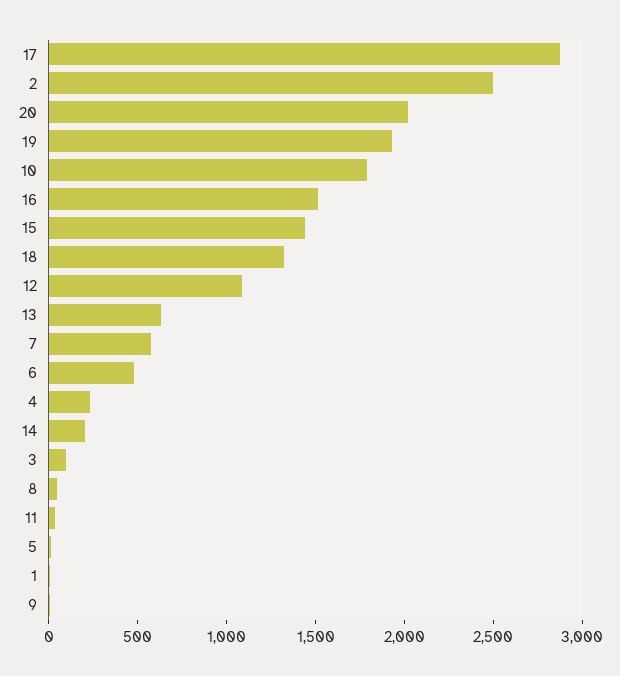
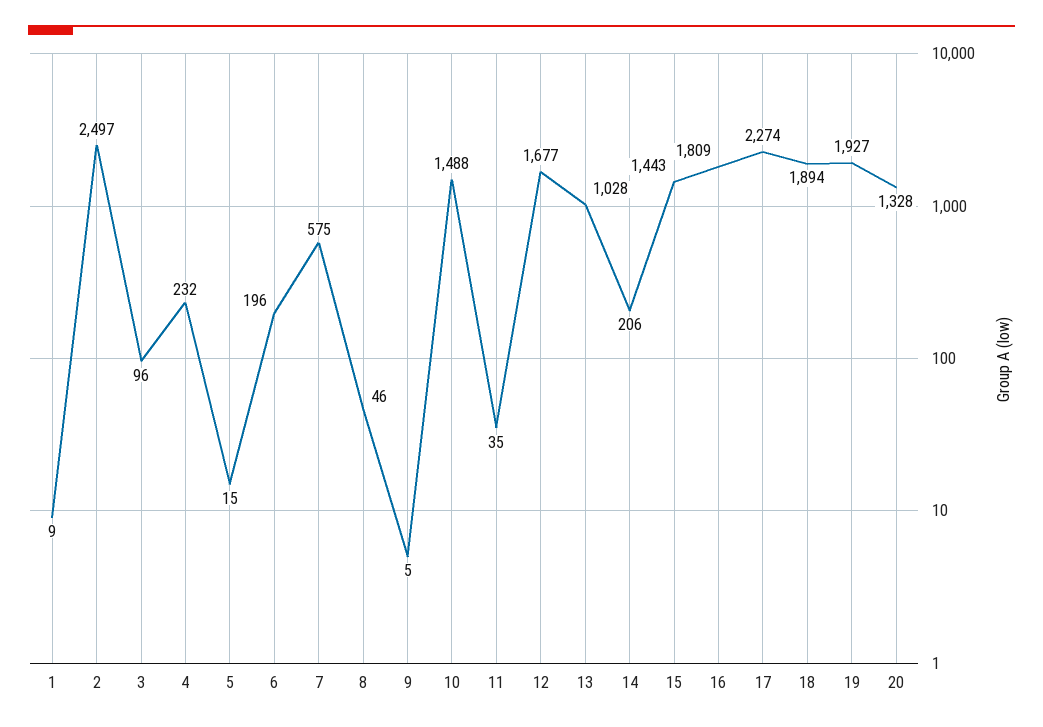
  {
-   "17": 2900,
+   "17": 2274,
    "2": 2497,
-   "20": 2000,
+   "20": 1328,
    "19": 1927,
-   "10": 1800,
+   "10": 1488,
-   "16": 1500,
+   "16": 1809,
    "15": 1443,
-   "18": 1300,
+   "18": 1894,
-   "12": 1100,
+   "12": 1677,
-   "13": 600,
+   "13": 1028,
    "7": 575,
-   "6": 500,
+   "6": 196,
    "4": 232,
    "14": 206,
    "3": 96,
    "8": 46,
    "11": 35,
    "5": 15,
    "1": 9,
    "9": 5
  }

